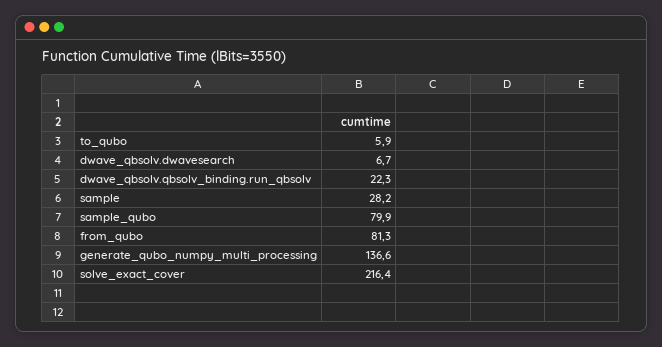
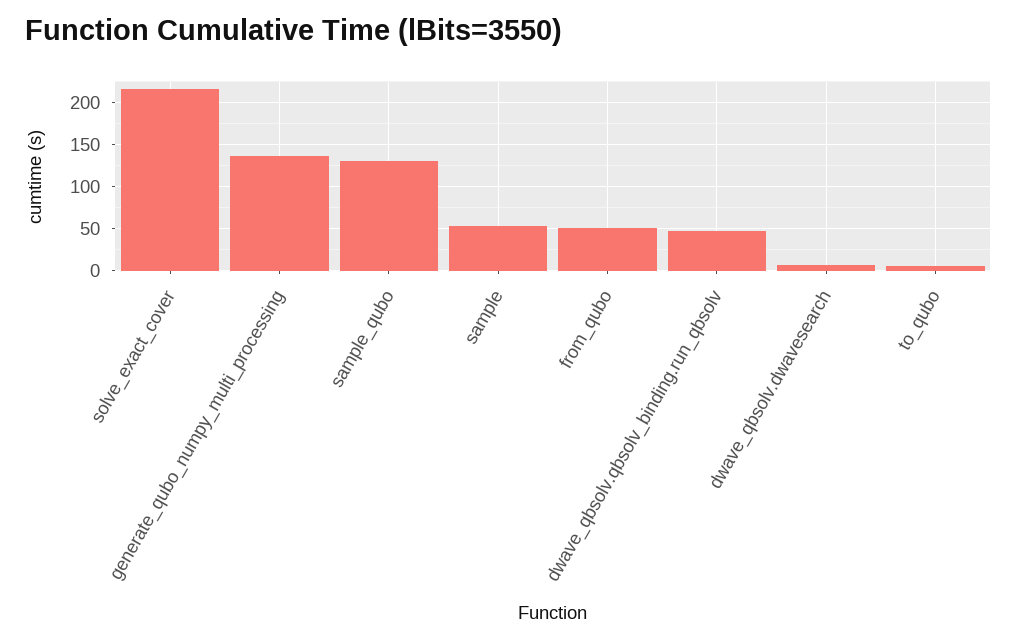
  {
    "to_qubo": 5.9,
    "dwave_qbsolv.dwavesearch": 6.7,
-   "dwave_qbsolv.qbsolv_binding.run_qbsolv": 22.3,
+   "dwave_qbsolv.qbsolv_binding.run_qbsolv": 50,
-   "sample": 28.2,
+   "sample": 50,
-   "sample_qubo": 79.9,
+   "sample_qubo": 130,
-   "from_qubo": 81.3,
+   "from_qubo": 50,
    "generate_qubo_numpy_multi_processing": 136.6,
    "solve_exact_cover": 216.4
  }

